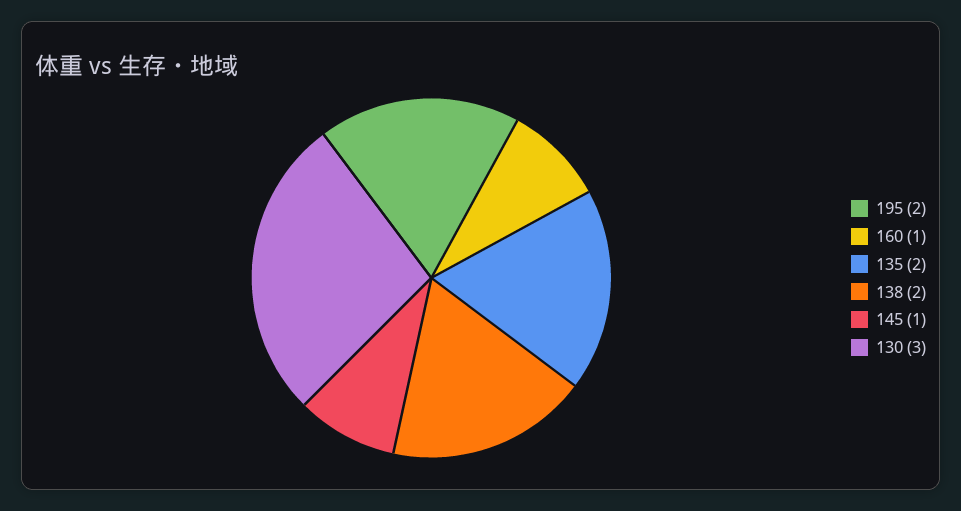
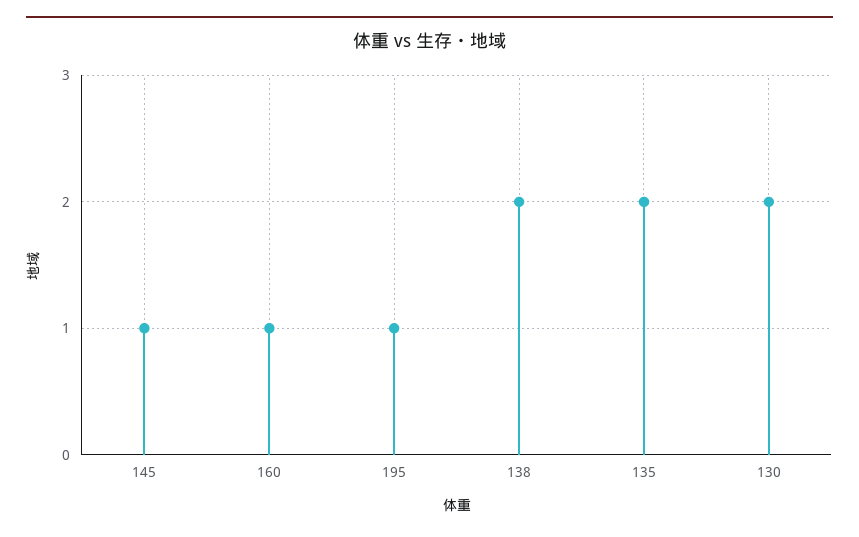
  {
-   "195": 2,
+   "195": 1,
    "160": 1,
    "135": 2,
    "138": 2,
    "145": 1,
-   "130": 3
+   "130": 2
  }

